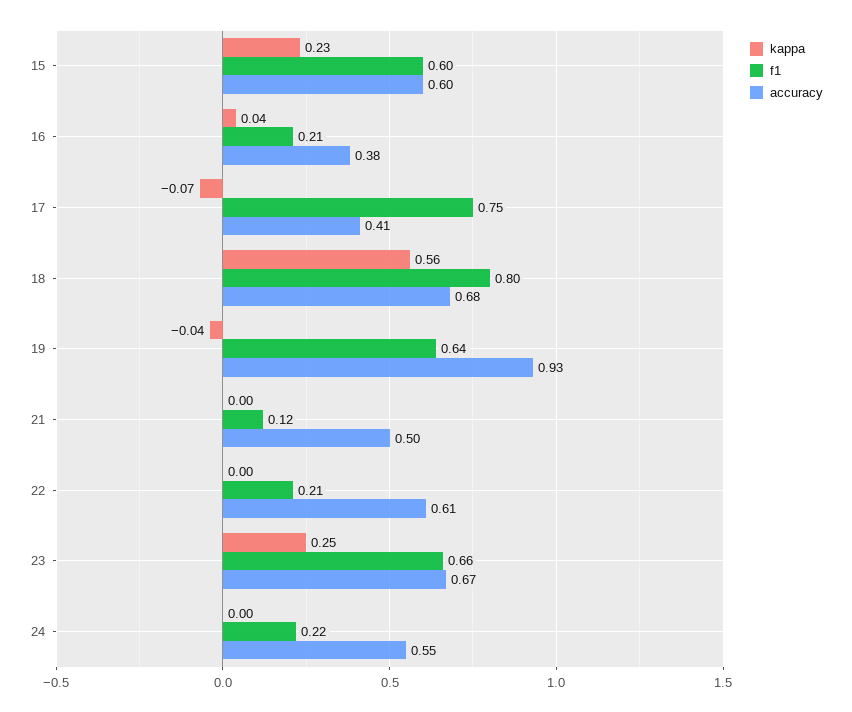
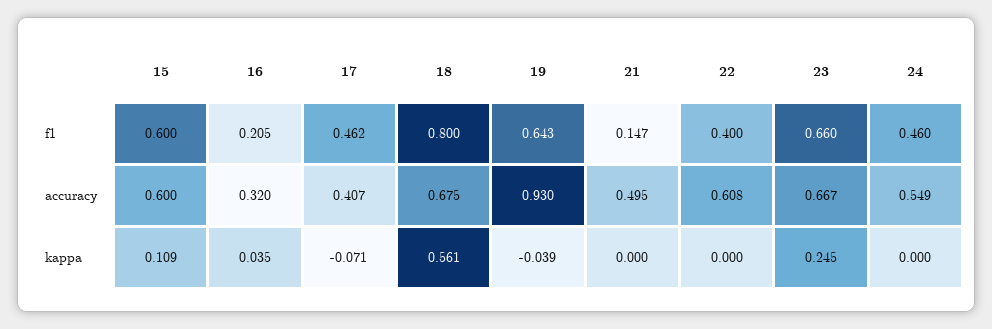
  {
    "kappa": {
-     "15": 0.23,
+     "15": 0.109,
      "16": 0.035,
      "17": -0.071,
      "18": 0.561,
      "19": -0.039,
      "21": 0,
      "22": 0,
      "23": 0.245,
      "24": 0
    },
    "f1": {
      "15": 0.6,
      "16": 0.205,
-     "17": 0.75,
+     "17": 0.462,
      "18": 0.8,
      "19": 0.643,
-     "21": 0.12,
+     "21": 0.147,
-     "22": 0.21,
+     "22": 0.4,
      "23": 0.66,
-     "24": 0.22
+     "24": 0.46
    },
    "accuracy": {
      "15": 0.6,
-     "16": 0.38,
+     "16": 0.32,
      "17": 0.407,
      "18": 0.675,
      "19": 0.93,
      "21": 0.495,
      "22": 0.608,
      "23": 0.667,
      "24": 0.549
    }
  }

